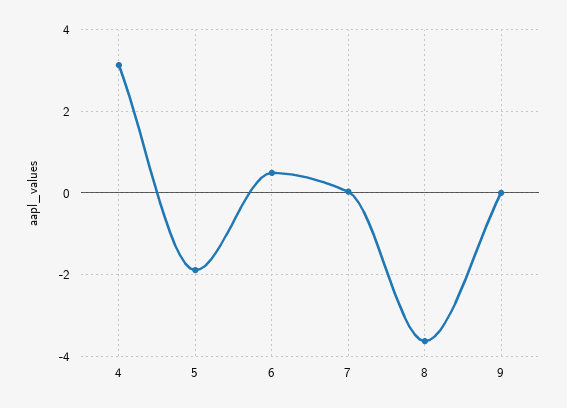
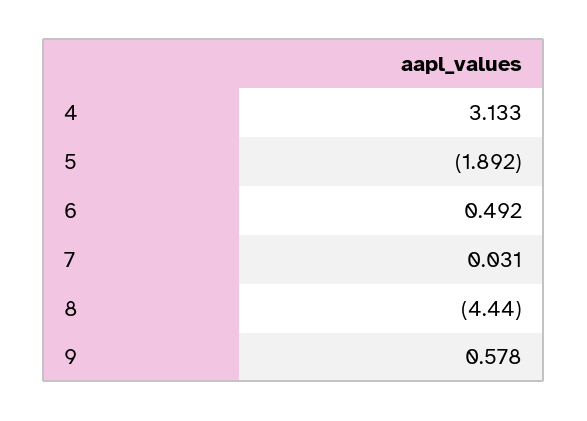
  {
    "4": 3.133,
    "5": -1.892,
    "6": 0.492,
    "7": 0.031,
-   "8": -3.6,
+   "8": -4.44,
-   "9": 0
+   "9": 0.578
  }

